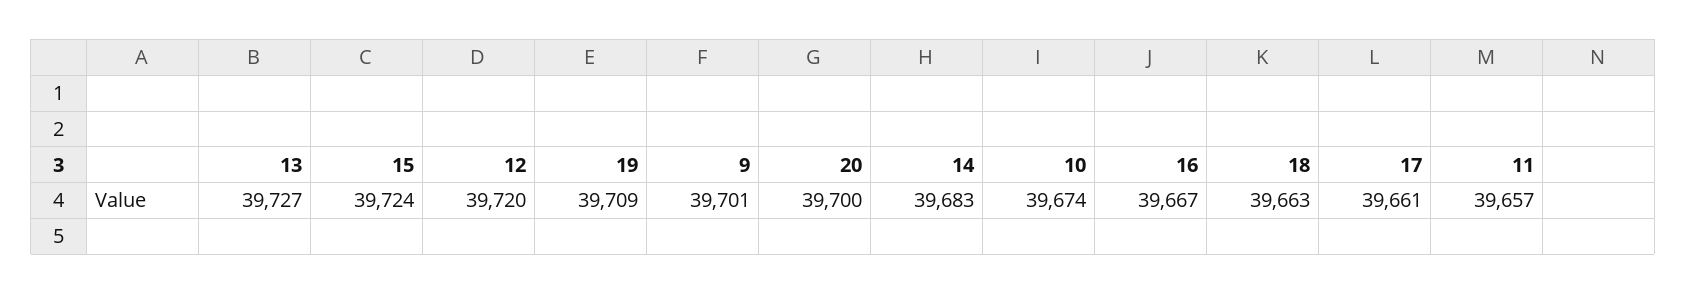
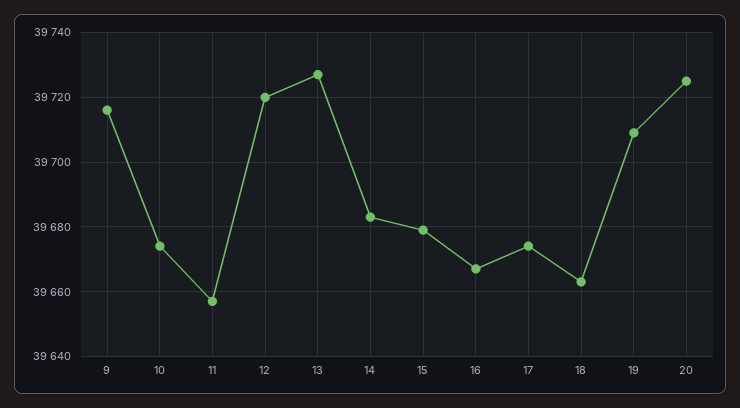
  {
    "13": 39727,
-   "15": 39724,
+   "15": 39680,
    "12": 39720,
    "19": 39709,
-   "9": 39701,
+   "9": 39715,
-   "20": 39700,
+   "20": 39725,
    "14": 39683,
    "10": 39674,
    "16": 39667,
    "18": 39663,
-   "17": 39661,
+   "17": 39675,
    "11": 39657
  }

